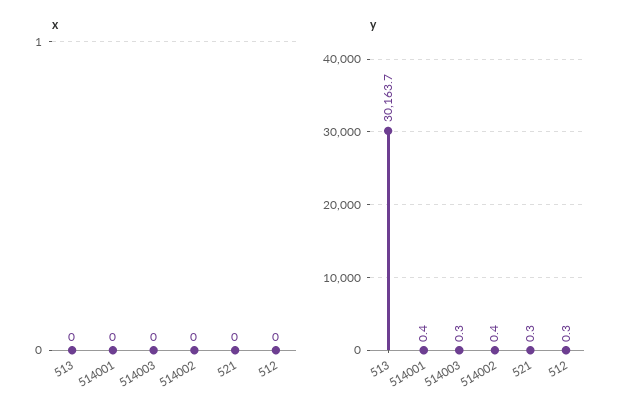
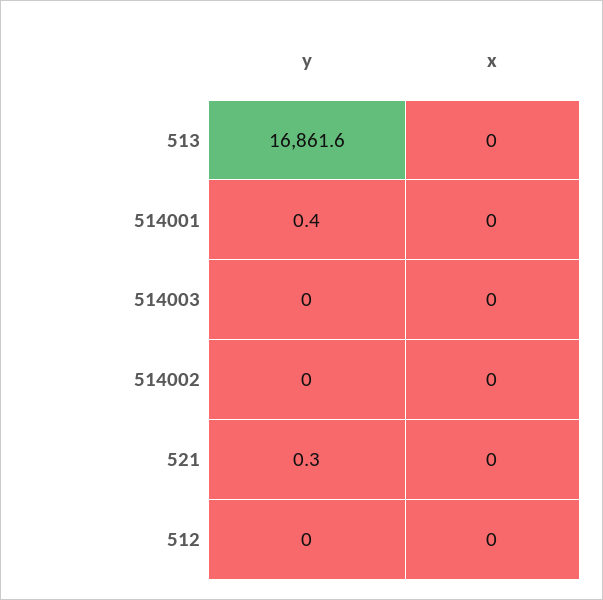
  {
    "x": {
      "513": 0,
      "514001": 0,
      "514003": 0,
      "514002": 0,
      "521": 0,
      "512": 0
    },
    "y": {
-     "513": 30163.7,
+     "513": 16861.6,
      "514001": 0.4,
-     "514003": 0.3,
+     "514003": 0,
-     "514002": 0.4,
+     "514002": 0,
      "521": 0.3,
-     "512": 0.3
+     "512": 0
    }
  }

